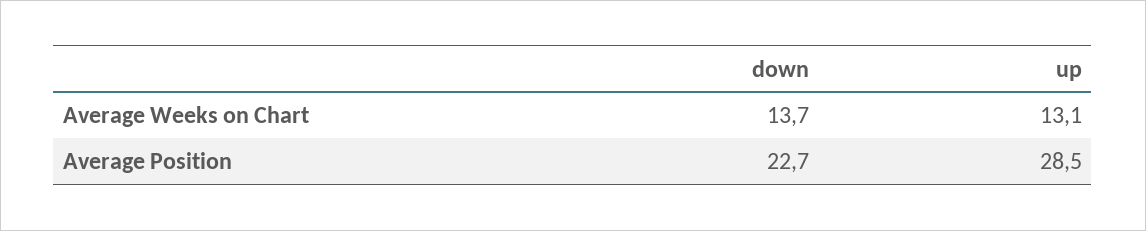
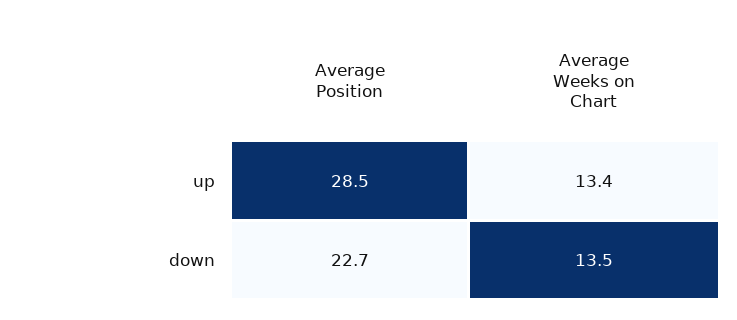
  {
    "down": {
-     "Average Weeks on Chart": 13.7,
+     "Average Weeks on Chart": 13.5,
      "Average Position": 22.7
    },
    "up": {
-     "Average Weeks on Chart": 13.1,
+     "Average Weeks on Chart": 13.4,
      "Average Position": 28.5
    }
  }

